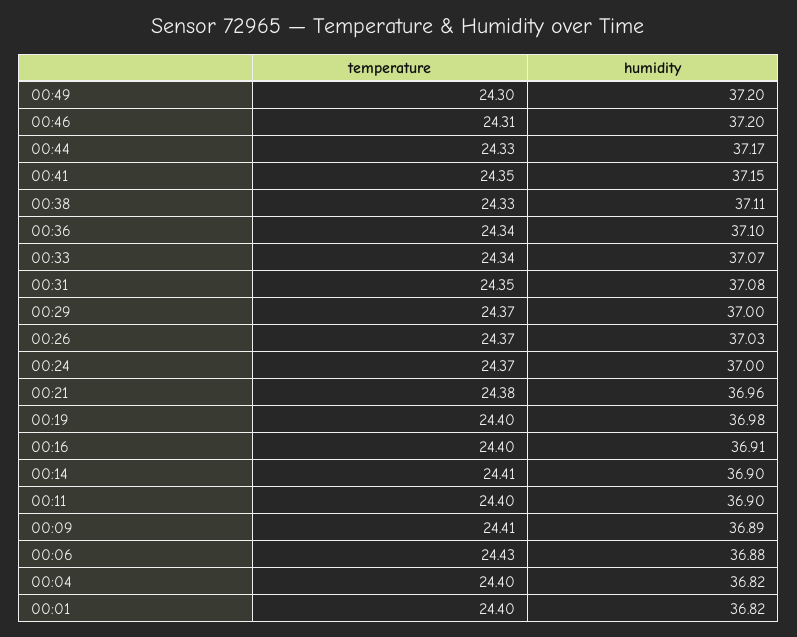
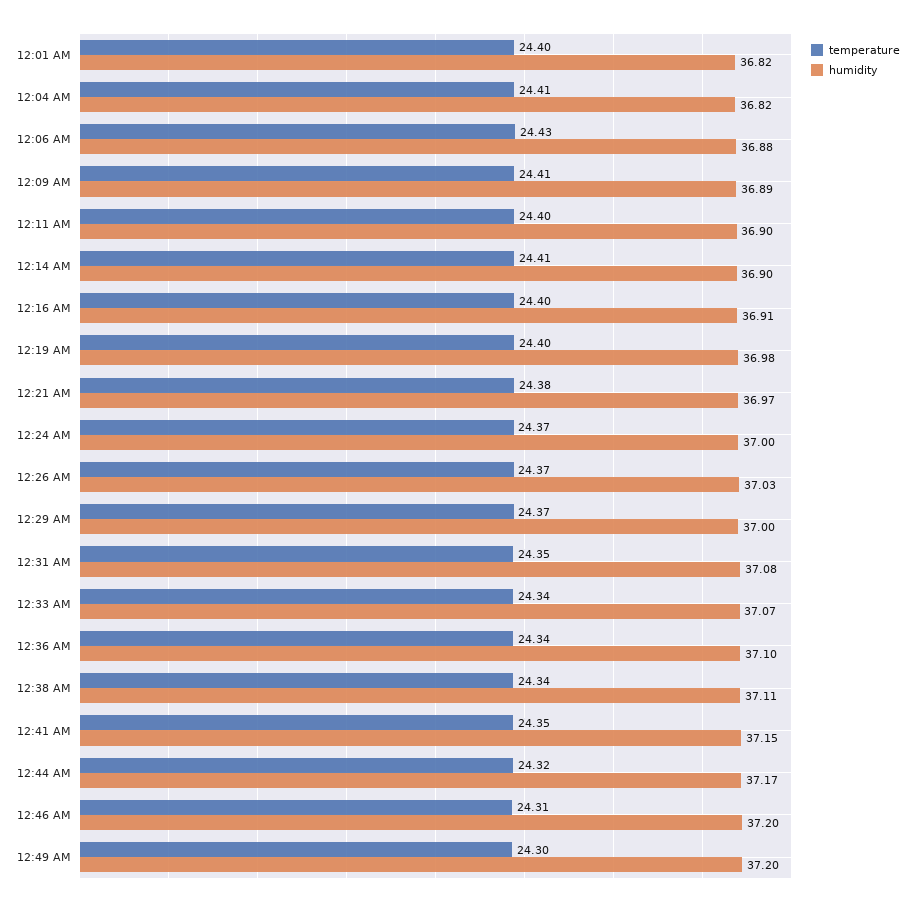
  {
    "temperature": {
      "00:49": 24.3,
      "00:46": 24.31,
-     "00:44": 24.33,
+     "00:44": 24.32,
      "00:41": 24.35,
-     "00:38": 24.33,
+     "00:38": 24.34,
      "00:36": 24.34,
      "00:33": 24.34,
      "00:31": 24.35,
      "00:29": 24.37,
      "00:26": 24.37,
      "00:24": 24.37,
      "00:21": 24.38,
      "00:19": 24.4,
      "00:16": 24.4,
      "00:14": 24.41,
      "00:11": 24.4,
      "00:09": 24.41,
      "00:06": 24.43,
-     "00:04": 24.4,
+     "00:04": 24.41,
      "00:01": 24.4
    },
    "humidity": {
      "00:49": 37.2,
      "00:46": 37.2,
      "00:44": 37.17,
      "00:41": 37.15,
      "00:38": 37.11,
      "00:36": 37.1,
      "00:33": 37.07,
      "00:31": 37.08,
      "00:29": 37,
      "00:26": 37.03,
      "00:24": 37,
-     "00:21": 36.96,
+     "00:21": 36.97,
      "00:19": 36.98,
      "00:16": 36.91,
      "00:14": 36.9,
      "00:11": 36.9,
      "00:09": 36.89,
      "00:06": 36.88,
      "00:04": 36.82,
      "00:01": 36.82
    }
  }

